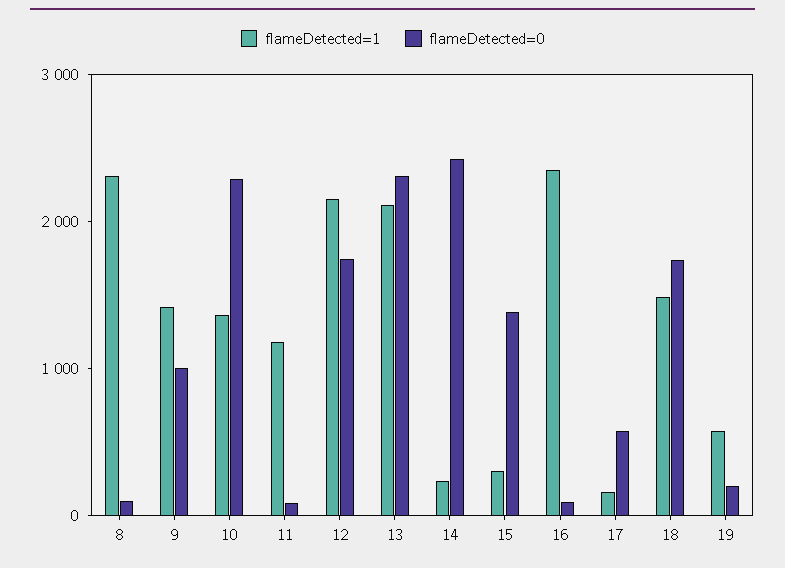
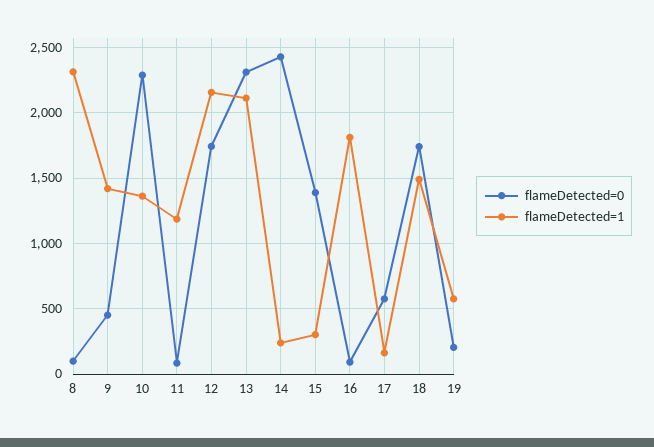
  {
    "flameDetected=1": {
      "8": 2300,
      "9": 1400,
      "10": 1350,
      "11": 1200,
      "12": 2150,
      "13": 2100,
      "14": 250,
      "15": 300,
-     "16": 2400,
+     "16": 1800,
      "17": 150,
      "18": 1500,
      "19": 600
    },
    "flameDetected=0": {
      "8": 100,
-     "9": 1000,
+     "9": 450,
      "10": 2300,
      "11": 100,
      "12": 1750,
      "13": 2300,
      "14": 2450,
      "15": 1400,
      "16": 100,
      "17": 600,
      "18": 1750,
      "19": 200
    }
  }

